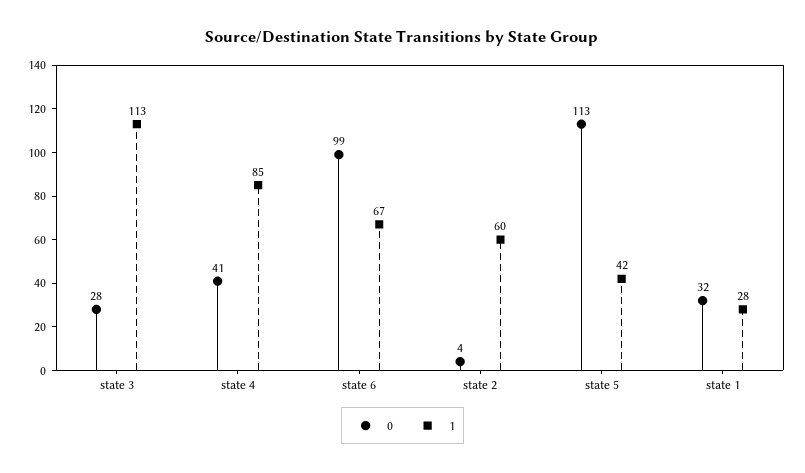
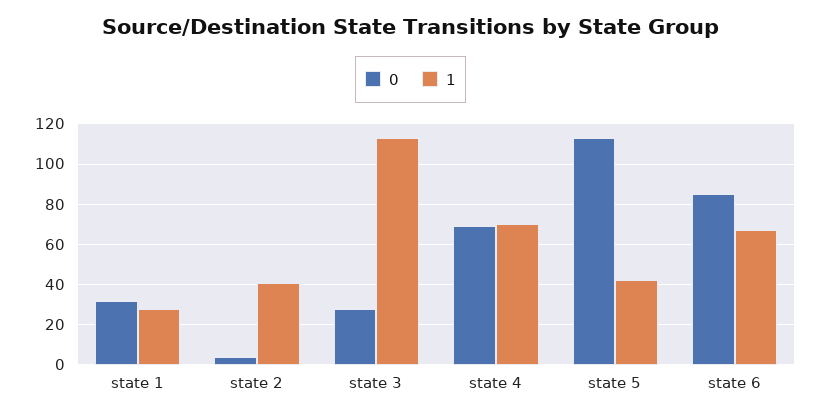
  {
    "0": {
      "state 3": 28,
-     "state 4": 41,
+     "state 4": 70,
-     "state 6": 99,
+     "state 6": 85,
      "state 2": 4,
      "state 5": 113,
      "state 1": 32
    },
    "1": {
      "state 3": 113,
-     "state 4": 85,
+     "state 4": 70,
      "state 6": 67,
-     "state 2": 60,
+     "state 2": 40,
      "state 5": 42,
      "state 1": 28
    }
  }

